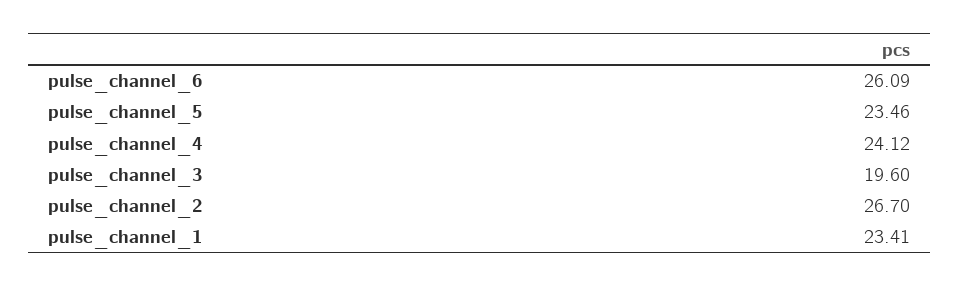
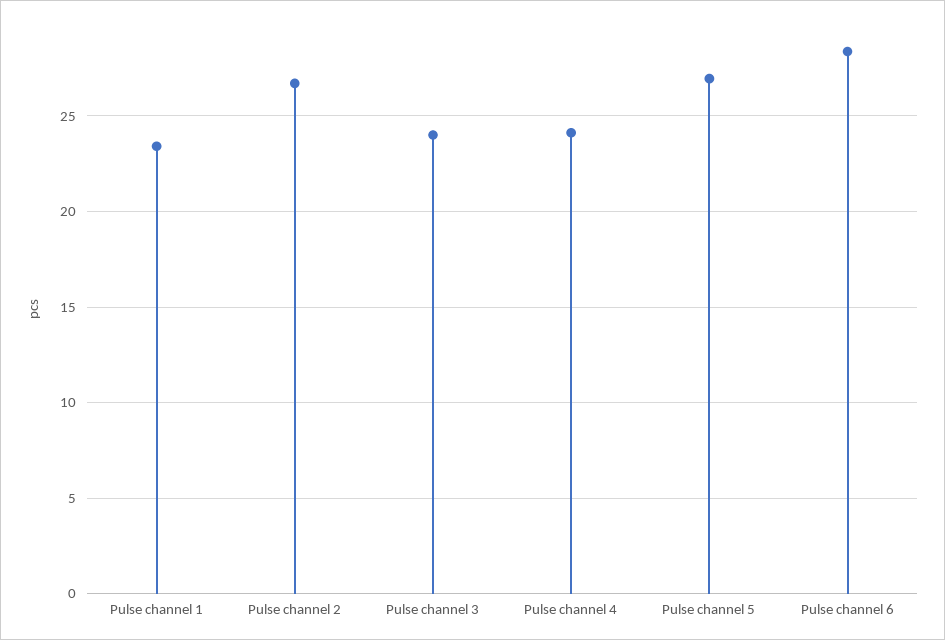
  {
-   "pulse_channel_6": 26.09,
+   "pulse_channel_6": 28.5,
-   "pulse_channel_5": 23.46,
+   "pulse_channel_5": 27,
    "pulse_channel_4": 24.12,
-   "pulse_channel_3": 19.6,
+   "pulse_channel_3": 24,
    "pulse_channel_2": 26.7,
    "pulse_channel_1": 23.41
  }

